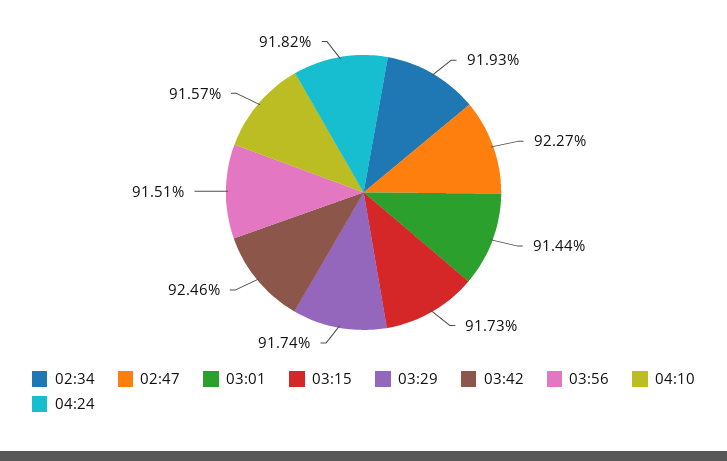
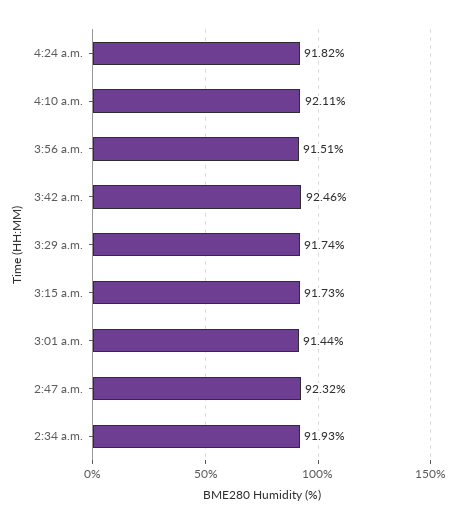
  {
    "02:34": 91.93,
-   "02:47": 92.27,
+   "02:47": 92.32,
    "03:01": 91.44,
    "03:15": 91.73,
    "03:29": 91.74,
    "03:42": 92.46,
    "03:56": 91.51,
-   "04:10": 91.57,
+   "04:10": 92.11,
    "04:24": 91.82
  }

